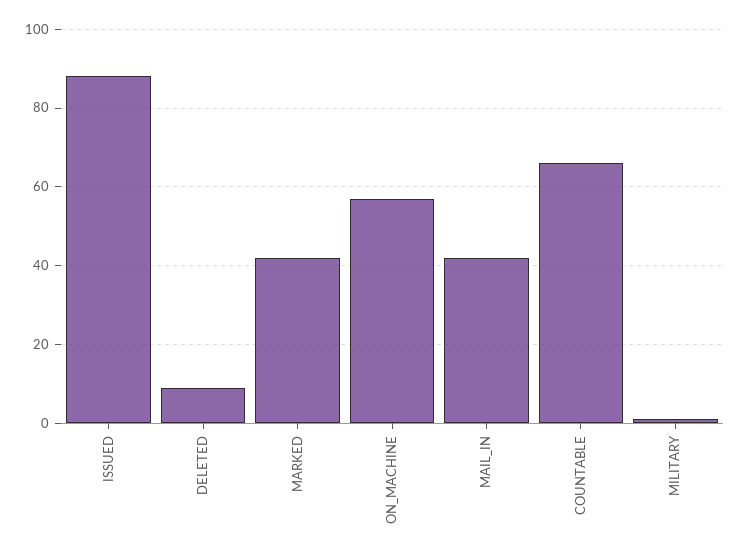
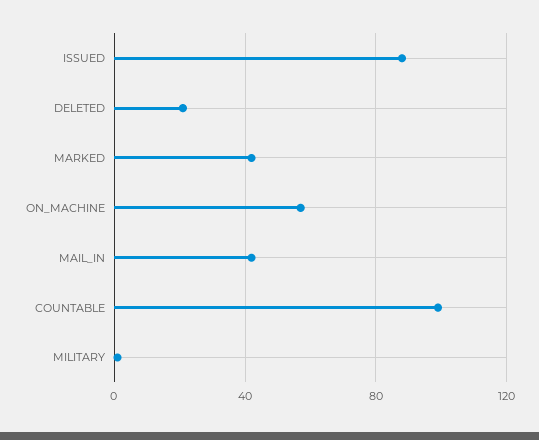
  {
    "ISSUED": 90,
-   "DELETED": 10,
+   "DELETED": 20,
    "MARKED": 40,
    "ON_MACHINE": 55,
    "MAIL_IN": 40,
-   "COUNTABLE": 65,
+   "COUNTABLE": 100,
    "MILITARY": 0
  }

